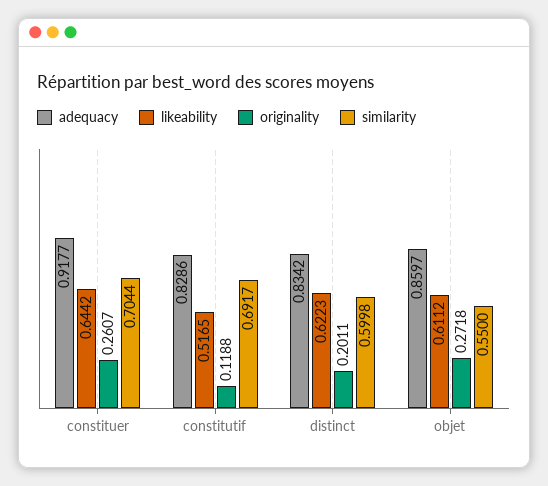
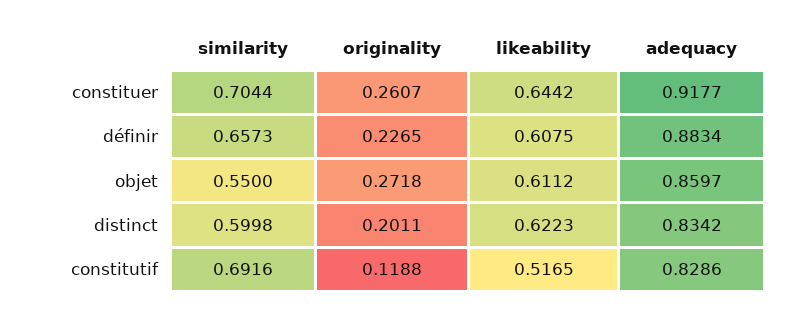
  {
    "adequacy": {
      "constituer": 0.9177,
      "constitutif": 0.8286,
      "distinct": 0.8342,
-     "objet": 0.8597
+     "objet": 0.8597,
+     "définir": 0.8834
    },
    "likeability": {
      "constituer": 0.6442,
      "constitutif": 0.5165,
      "distinct": 0.6223,
-     "objet": 0.6112
+     "objet": 0.6112,
+     "définir": 0.6075
    },
    "originality": {
      "constituer": 0.2607,
      "constitutif": 0.1188,
      "distinct": 0.2011,
-     "objet": 0.2718
+     "objet": 0.2718,
+     "définir": 0.2265
    },
    "similarity": {
      "constituer": 0.7044,
-     "constitutif": 0.6917,
+     "constitutif": 0.6916,
      "distinct": 0.5998,
-     "objet": 0.55
+     "objet": 0.55,
+     "définir": 0.6573
    }
  }

